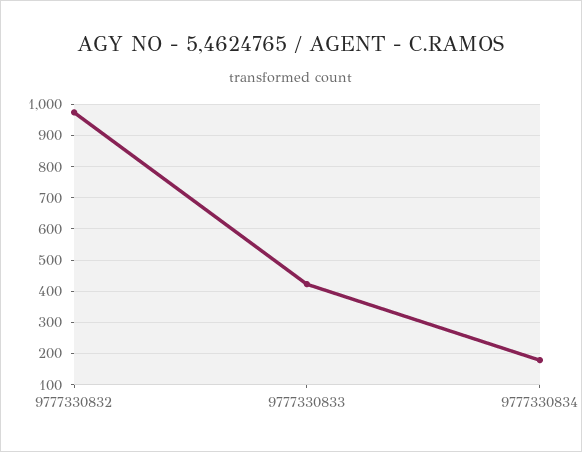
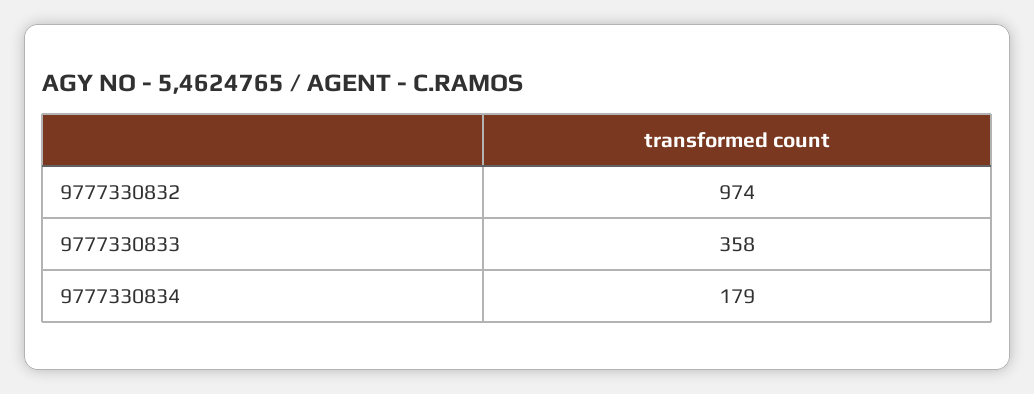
  {
    "9777330832": 974,
-   "9777330833": 420,
+   "9777330833": 358,
    "9777330834": 179
  }

